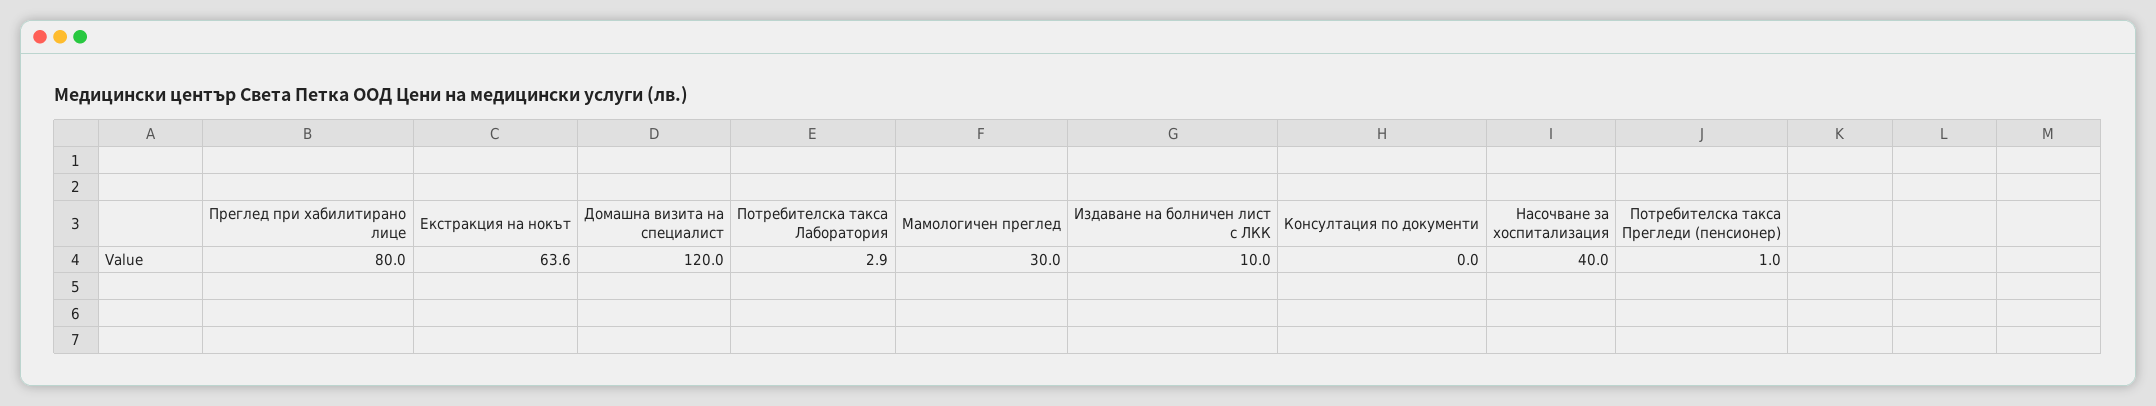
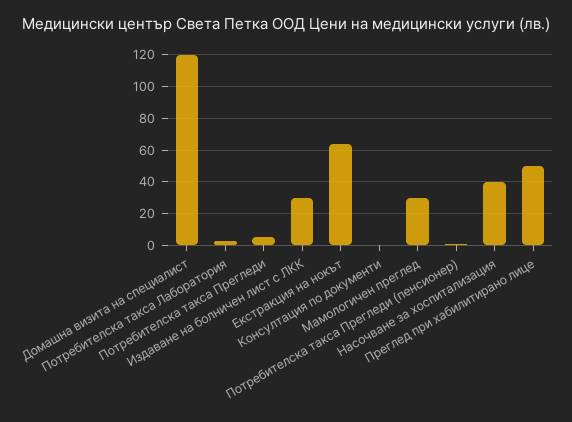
  {
-   "Преглед при хабилитирано лице": 80,
+   "Преглед при хабилитирано лице": 50,
    "Екстракция на нокът": 63.6,
    "Домашна визита на специалист": 120,
    "Потребителска такса Лаборатория": 2.9,
    "Мамологичен преглед": 30,
-   "Издаване на болничен лист с ЛКК": 10,
+   "Издаване на болничен лист с ЛКК": 30,
    "Консултация по документи": 0,
    "Насочване за хоспитализация": 40,
-   "Потребителска такса Прегледи (пенсионер)": 1
+   "Потребителска такса Прегледи (пенсионер)": 1,
+   "Потребителска такса Прегледи": 5
  }

